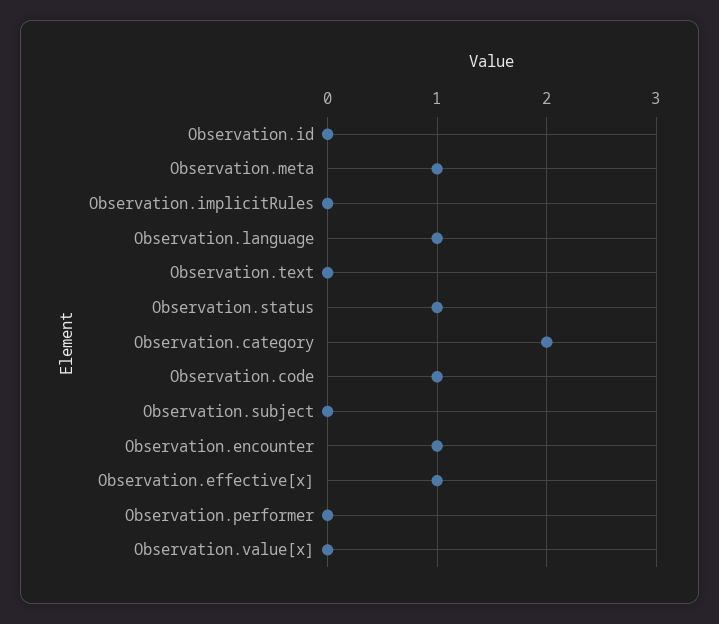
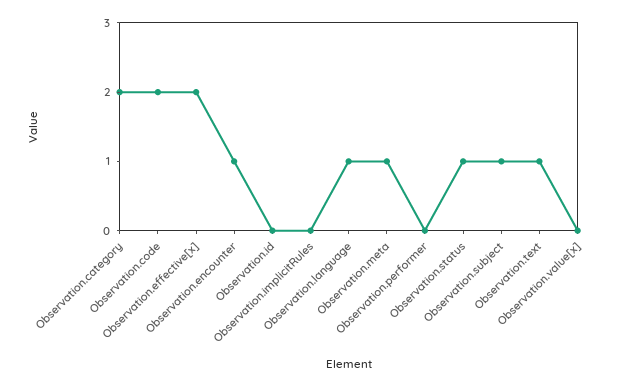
  {
    "Observation.id": 0,
    "Observation.meta": 1,
    "Observation.implicitRules": 0,
    "Observation.language": 1,
-   "Observation.text": 0,
+   "Observation.text": 1,
    "Observation.status": 1,
    "Observation.category": 2,
-   "Observation.code": 1,
+   "Observation.code": 2,
-   "Observation.subject": 0,
+   "Observation.subject": 1,
    "Observation.encounter": 1,
-   "Observation.effective[x]": 1,
+   "Observation.effective[x]": 2,
    "Observation.performer": 0,
    "Observation.value[x]": 0
  }

